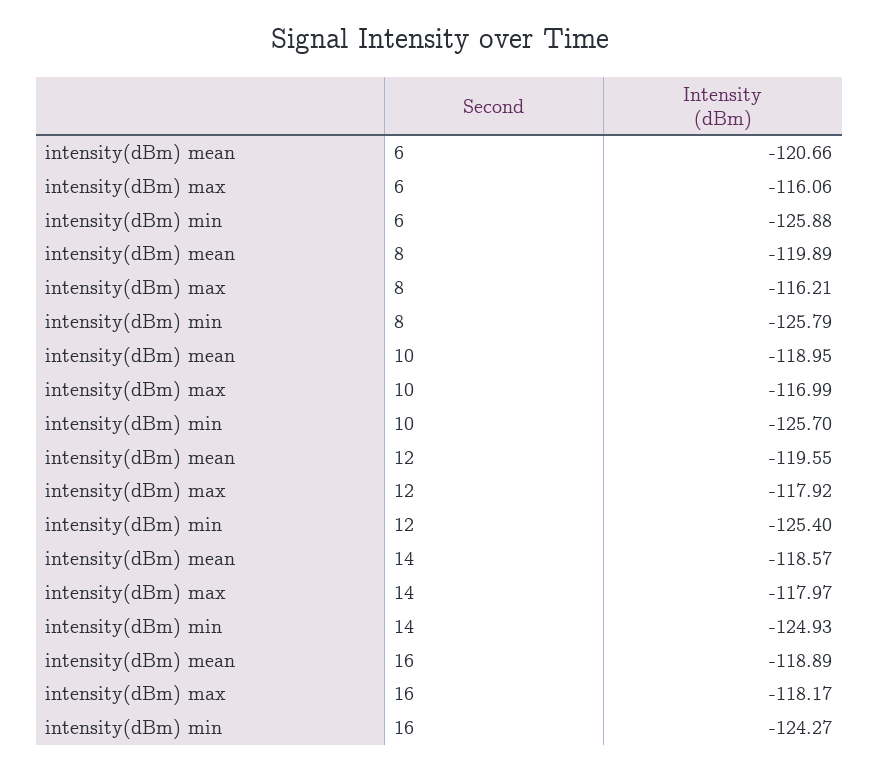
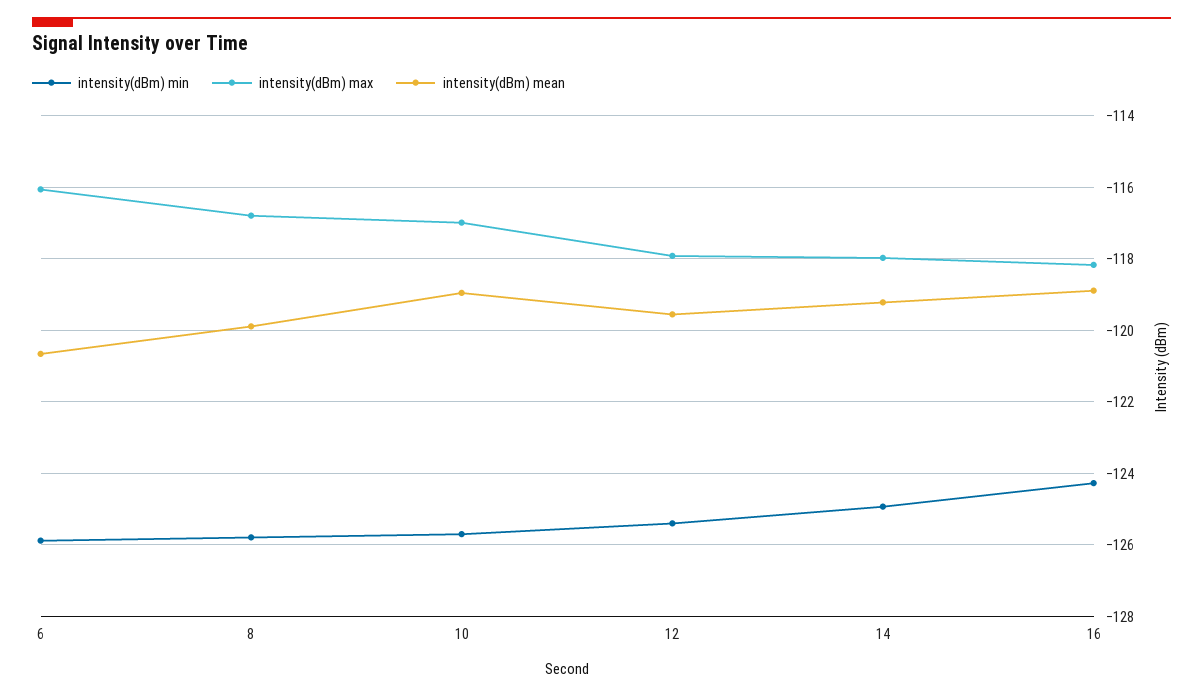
  {
    "intensity(dBm) mean": {
      "6": -120.66,
      "8": -119.89,
      "10": -118.95,
      "12": -119.55,
-     "14": -118.57,
+     "14": -119.2,
      "16": -118.89
    },
    "intensity(dBm) max": {
      "6": -116.06,
-     "8": -116.21,
+     "8": -116.8,
      "10": -116.99,
      "12": -117.92,
      "14": -117.97,
      "16": -118.17
    },
    "intensity(dBm) min": {
      "6": -125.88,
      "8": -125.79,
      "10": -125.7,
      "12": -125.4,
      "14": -124.93,
      "16": -124.27
    }
  }

